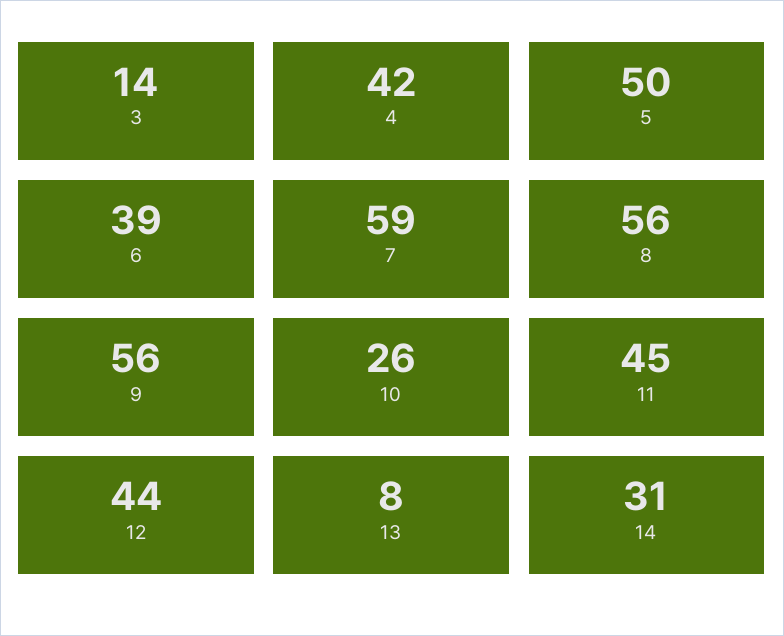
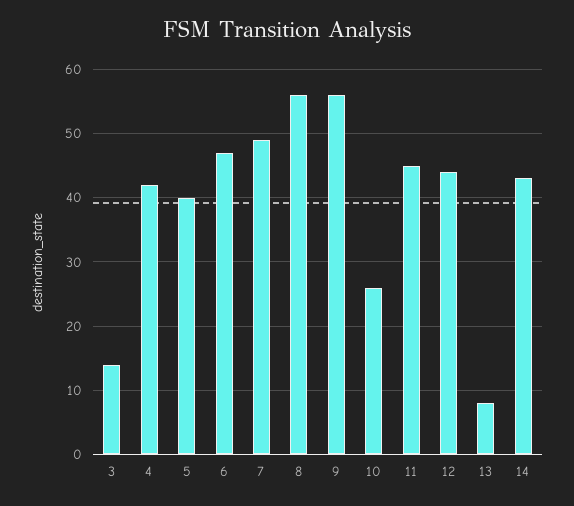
  {
    "3": 14,
    "4": 42,
-   "5": 50,
+   "5": 40,
-   "6": 39,
+   "6": 47,
-   "7": 59,
+   "7": 49,
    "8": 56,
    "9": 56,
    "10": 26,
    "11": 45,
    "12": 44,
    "13": 8,
-   "14": 31
+   "14": 43
  }

